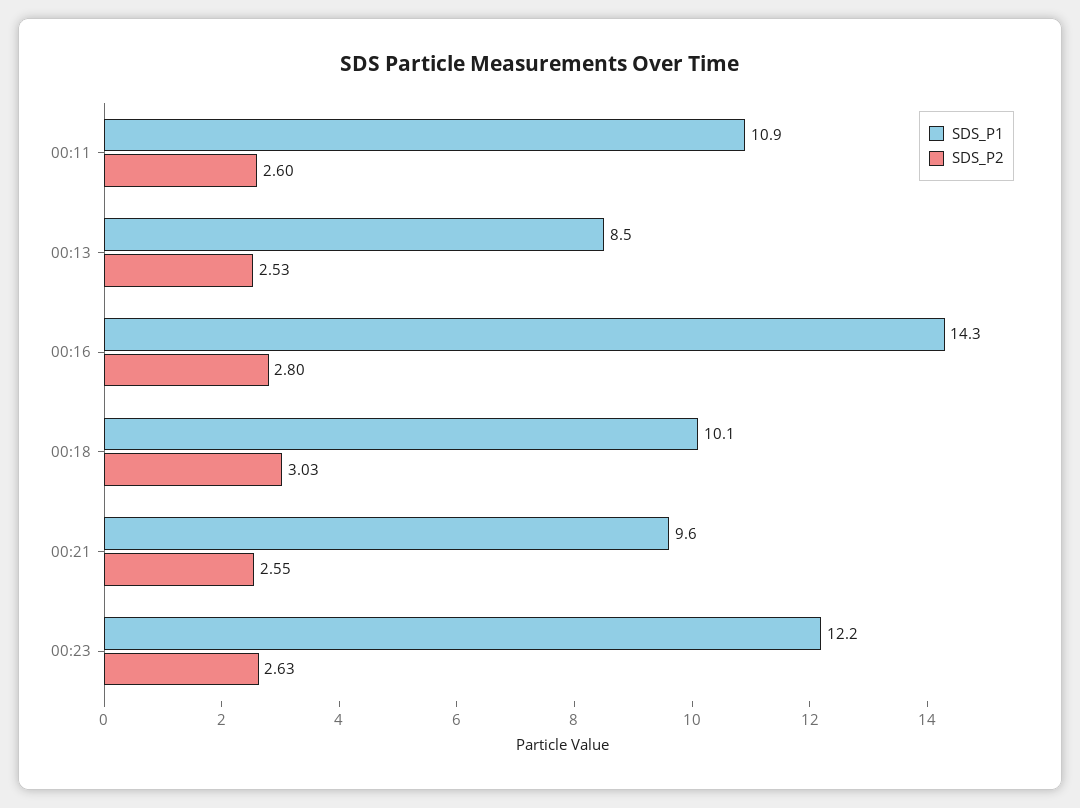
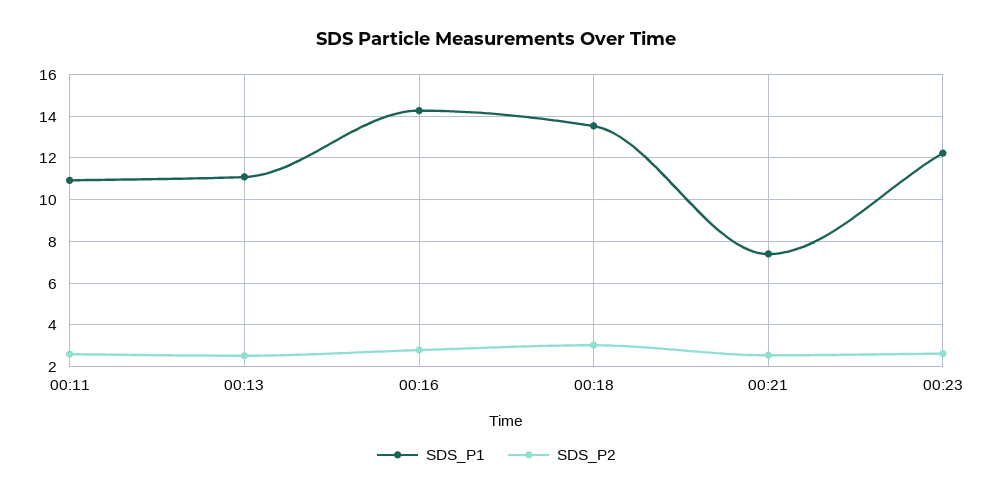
  {
    "SDS_P1": {
      "00:11": 10.9,
-     "00:13": 8.5,
+     "00:13": 11,
      "00:16": 14.3,
-     "00:18": 10.1,
+     "00:18": 13.5,
-     "00:21": 9.6,
+     "00:21": 7.5,
      "00:23": 12.2
    },
    "SDS_P2": {
      "00:11": 2.6,
      "00:13": 2.53,
      "00:16": 2.8,
      "00:18": 3.03,
      "00:21": 2.55,
      "00:23": 2.63
    }
  }

